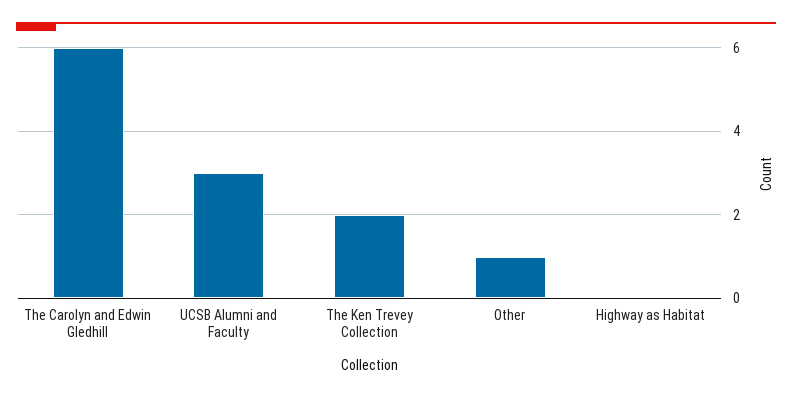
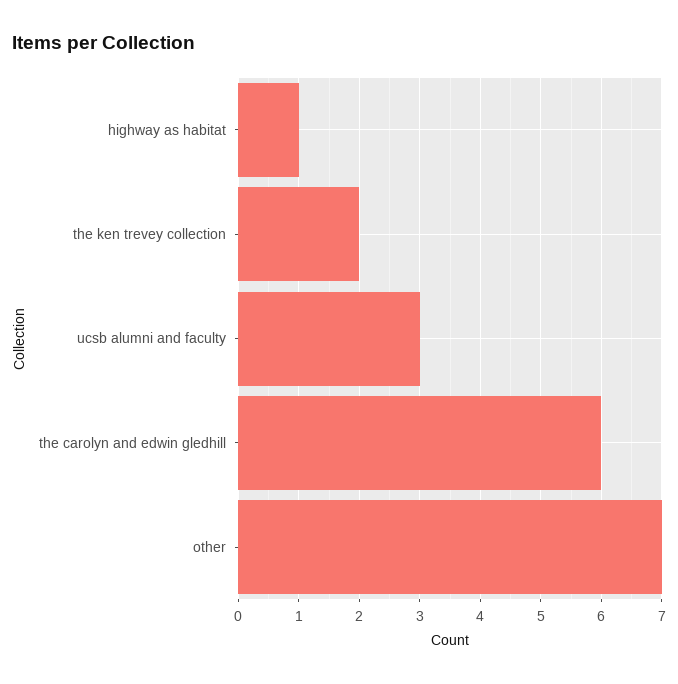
  {
    "The Carolyn and Edwin Gledhill": 6,
    "UCSB Alumni and Faculty": 3,
    "The Ken Trevey Collection": 2,
-   "Other": 1,
+   "Other": 7,
-   "Highway as Habitat": 0
+   "Highway as Habitat": 1
  }

